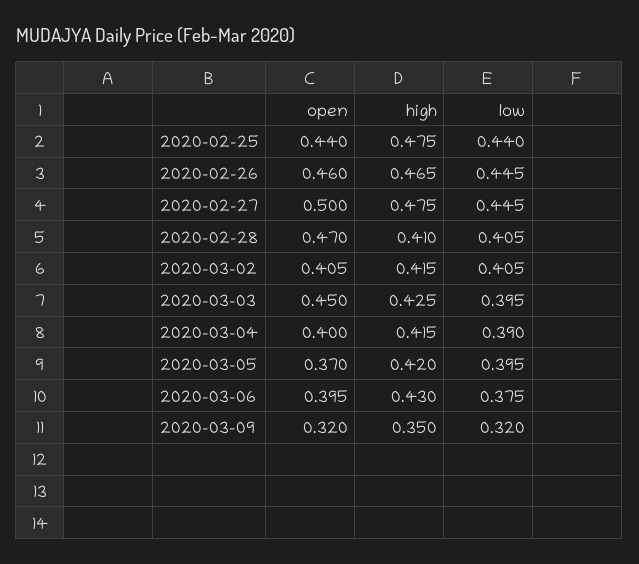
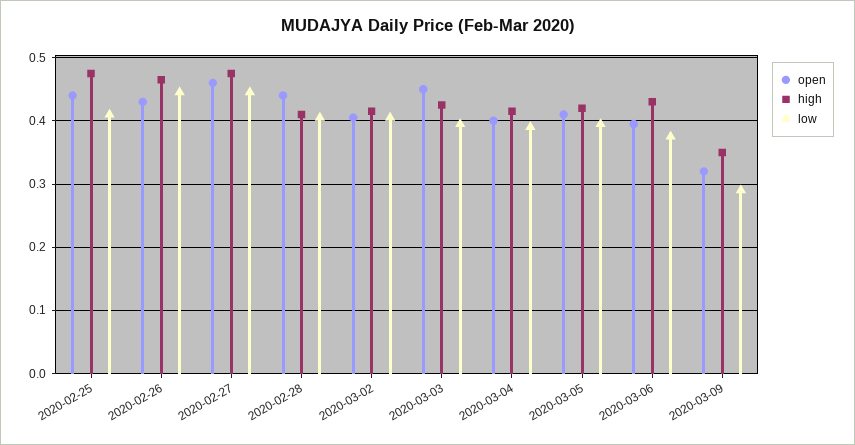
  {
    "open": {
      "2020-02-25": 0.44,
-     "2020-02-26": 0.46,
+     "2020-02-26": 0.43,
-     "2020-02-27": 0.5,
+     "2020-02-27": 0.46,
-     "2020-02-28": 0.47,
+     "2020-02-28": 0.44,
      "2020-03-02": 0.405,
      "2020-03-03": 0.45,
      "2020-03-04": 0.4,
-     "2020-03-05": 0.37,
+     "2020-03-05": 0.41,
      "2020-03-06": 0.395,
      "2020-03-09": 0.32
    },
    "high": {
      "2020-02-25": 0.475,
      "2020-02-26": 0.465,
      "2020-02-27": 0.475,
      "2020-02-28": 0.41,
      "2020-03-02": 0.415,
      "2020-03-03": 0.425,
      "2020-03-04": 0.415,
      "2020-03-05": 0.42,
      "2020-03-06": 0.43,
      "2020-03-09": 0.35
    },
    "low": {
-     "2020-02-25": 0.44,
+     "2020-02-25": 0.41,
      "2020-02-26": 0.445,
      "2020-02-27": 0.445,
      "2020-02-28": 0.405,
      "2020-03-02": 0.405,
      "2020-03-03": 0.395,
      "2020-03-04": 0.39,
      "2020-03-05": 0.395,
      "2020-03-06": 0.375,
-     "2020-03-09": 0.32
+     "2020-03-09": 0.29
    }
  }

